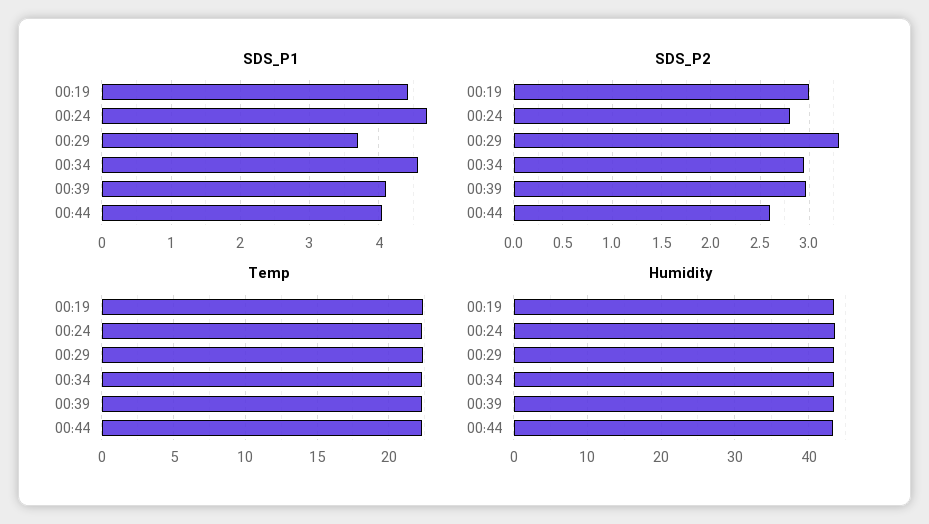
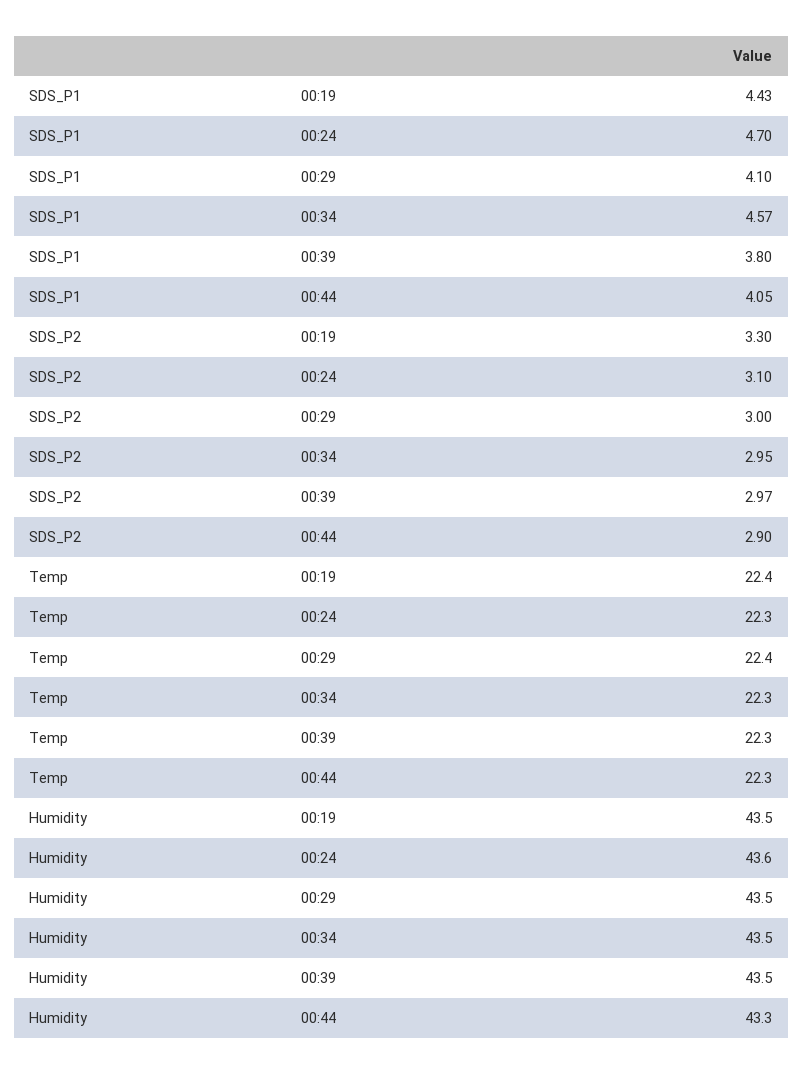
  {
    "SDS_P1": {
      "00:19": 4.43,
      "00:24": 4.7,
-     "00:29": 3.7,
+     "00:29": 4.1,
      "00:34": 4.57,
-     "00:39": 4.1,
+     "00:39": 3.8,
      "00:44": 4.05
    },
    "SDS_P2": {
-     "00:19": 3,
+     "00:19": 3.3,
-     "00:24": 2.8,
+     "00:24": 3.1,
-     "00:29": 3.3,
+     "00:29": 3,
      "00:34": 2.95,
      "00:39": 2.97,
-     "00:44": 2.6
+     "00:44": 2.9
    },
    "Temp": {
      "00:19": 22.4,
      "00:24": 22.3,
      "00:29": 22.4,
      "00:34": 22.3,
      "00:39": 22.3,
      "00:44": 22.3
    },
    "Humidity": {
      "00:19": 43.5,
      "00:24": 43.6,
      "00:29": 43.5,
      "00:34": 43.5,
      "00:39": 43.5,
      "00:44": 43.3
    }
  }

